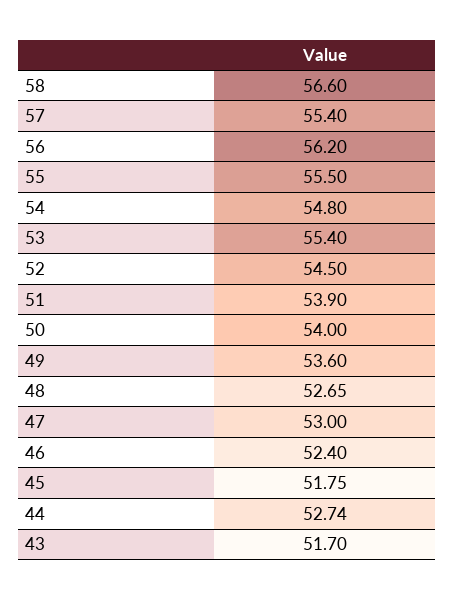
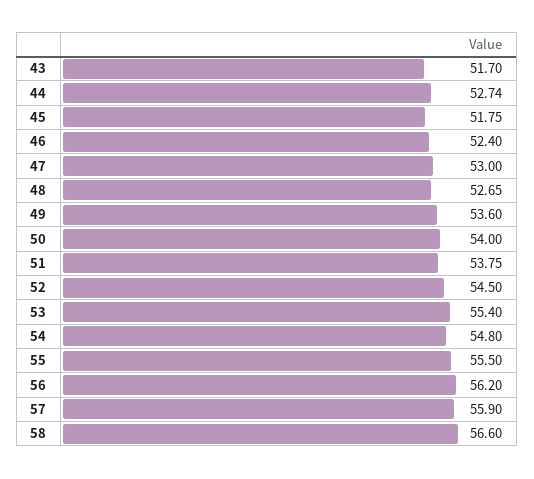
  {
    "58": 56.6,
-   "57": 55.4,
+   "57": 55.9,
    "56": 56.2,
    "55": 55.5,
    "54": 54.8,
    "53": 55.4,
    "52": 54.5,
-   "51": 53.9,
+   "51": 53.75,
    "50": 54,
    "49": 53.6,
    "48": 52.65,
    "47": 53,
    "46": 52.4,
    "45": 51.75,
    "44": 52.74,
    "43": 51.7
  }

